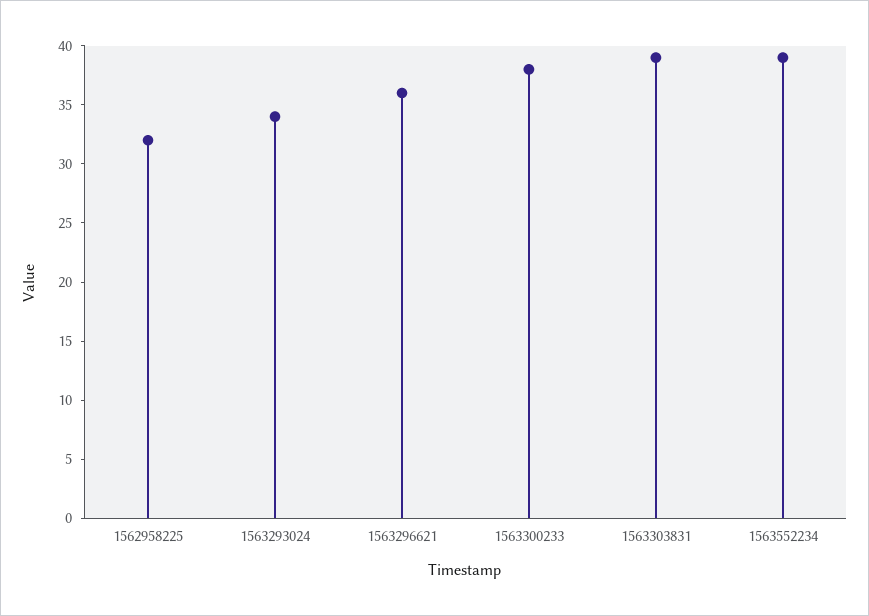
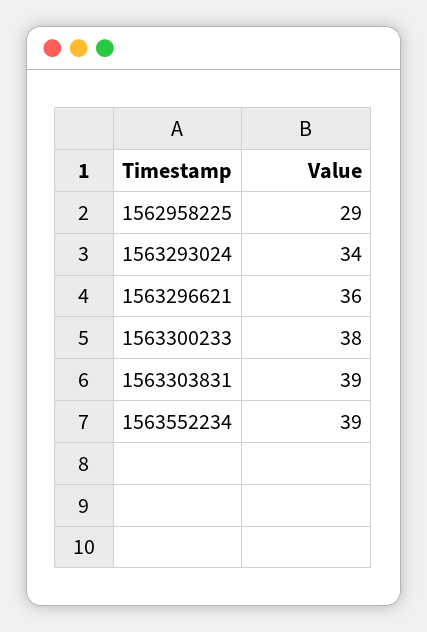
  {
-   "1562958225": 32,
+   "1562958225": 29,
    "1563293024": 34,
    "1563296621": 36,
    "1563300233": 38,
    "1563303831": 39,
    "1563552234": 39
  }

